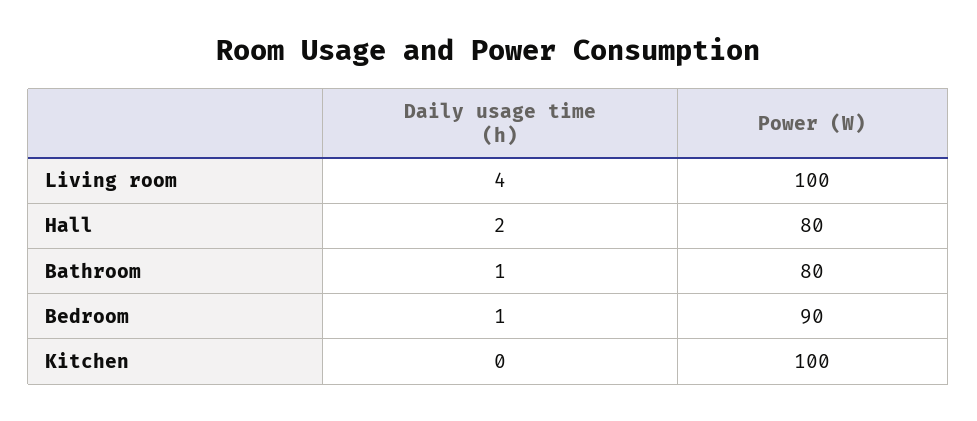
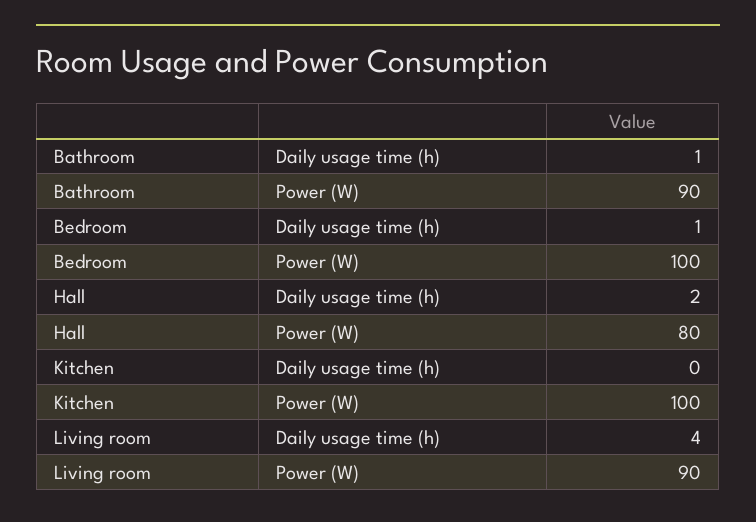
  {
    "Daily usage time (h)": {
      "Living room": 4,
      "Hall": 2,
      "Bathroom": 1,
      "Bedroom": 1,
      "Kitchen": 0
    },
    "Power (W)": {
-     "Living room": 100,
+     "Living room": 90,
      "Hall": 80,
-     "Bathroom": 80,
+     "Bathroom": 90,
-     "Bedroom": 90,
+     "Bedroom": 100,
      "Kitchen": 100
    }
  }

